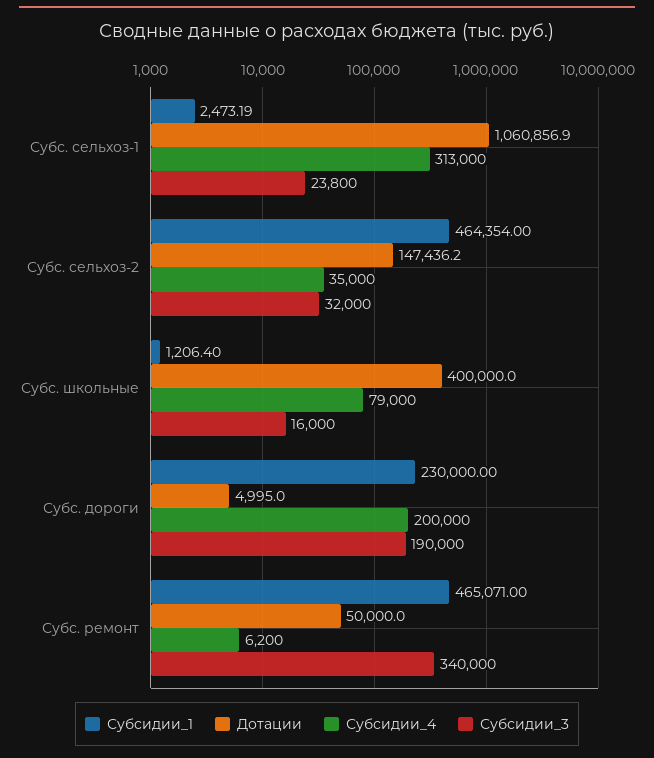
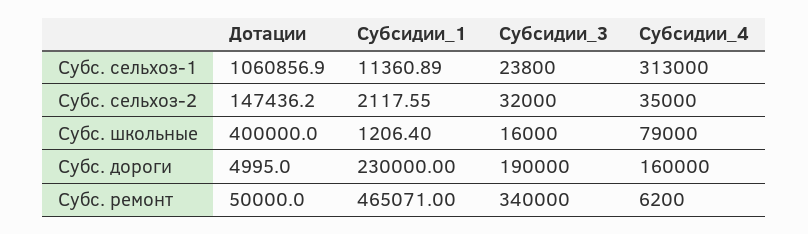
  {
    "Субсидии_1": {
-     "Субс. сельхоз-1": 2473.19,
+     "Субс. сельхоз-1": 11360.89,
-     "Субс. сельхоз-2": 464354,
+     "Субс. сельхоз-2": 2117.55,
      "Субс. школьные": 1206.4,
      "Субс. дороги": 230000,
      "Субс. ремонт": 465071
    },
    "Дотации": {
      "Субс. сельхоз-1": 1060856.9,
      "Субс. сельхоз-2": 147436.2,
      "Субс. школьные": 400000,
      "Субс. дороги": 4995,
      "Субс. ремонт": 50000
    },
    "Субсидии_4": {
      "Субс. сельхоз-1": 313000,
      "Субс. сельхоз-2": 35000,
      "Субс. школьные": 79000,
-     "Субс. дороги": 200000,
+     "Субс. дороги": 160000,
      "Субс. ремонт": 6200
    },
    "Субсидии_3": {
      "Субс. сельхоз-1": 23800,
      "Субс. сельхоз-2": 32000,
      "Субс. школьные": 16000,
      "Субс. дороги": 190000,
      "Субс. ремонт": 340000
    }
  }

